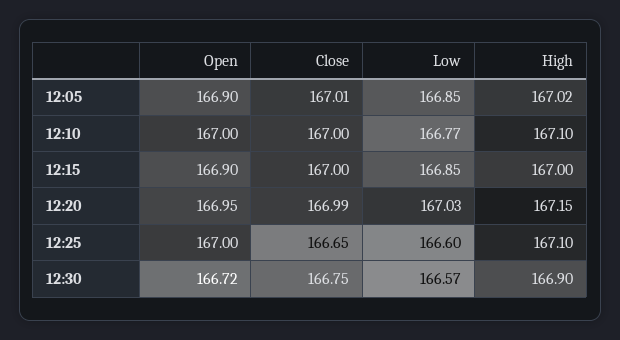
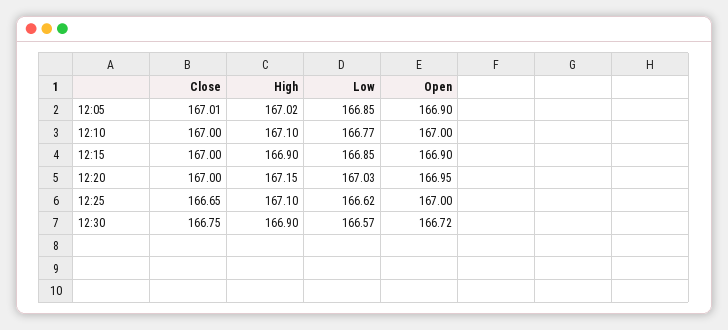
  {
    "Open": {
      "12:05": 166.9,
      "12:10": 167,
      "12:15": 166.9,
      "12:20": 166.95,
      "12:25": 167,
      "12:30": 166.72
    },
    "Close": {
      "12:05": 167.01,
      "12:10": 167,
      "12:15": 167,
-     "12:20": 166.99,
+     "12:20": 167,
      "12:25": 166.65,
      "12:30": 166.75
    },
    "Low": {
      "12:05": 166.85,
      "12:10": 166.77,
      "12:15": 166.85,
      "12:20": 167.03,
-     "12:25": 166.6,
+     "12:25": 166.62,
      "12:30": 166.57
    },
    "High": {
      "12:05": 167.02,
      "12:10": 167.1,
-     "12:15": 167,
+     "12:15": 166.9,
      "12:20": 167.15,
      "12:25": 167.1,
      "12:30": 166.9
    }
  }

